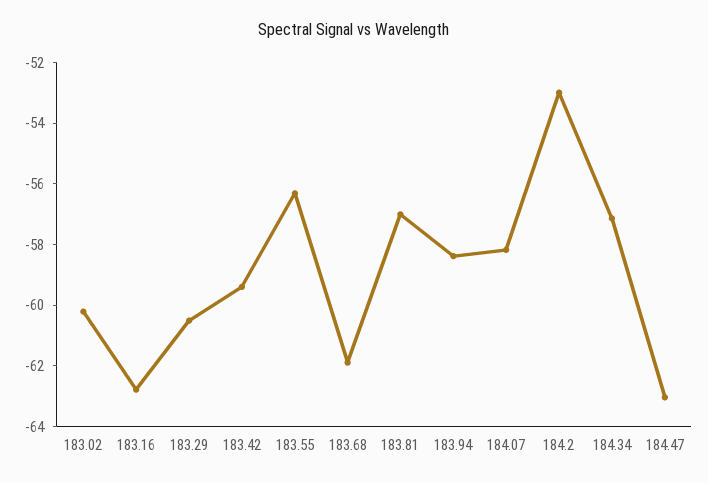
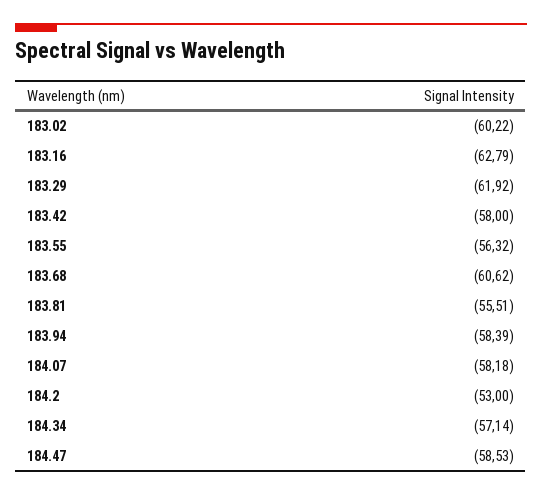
  {
    "183.02": -60.22,
    "183.16": -62.79,
-   "183.29": -60.5,
+   "183.29": -61.92,
-   "183.42": -59.5,
+   "183.42": -58,
    "183.55": -56.32,
-   "183.68": -62,
+   "183.68": -60.62,
-   "183.81": -57,
+   "183.81": -55.51,
    "183.94": -58.39,
    "184.07": -58.18,
    "184.2": -53,
    "184.34": -57.14,
-   "184.47": -63
+   "184.47": -58.53
  }

